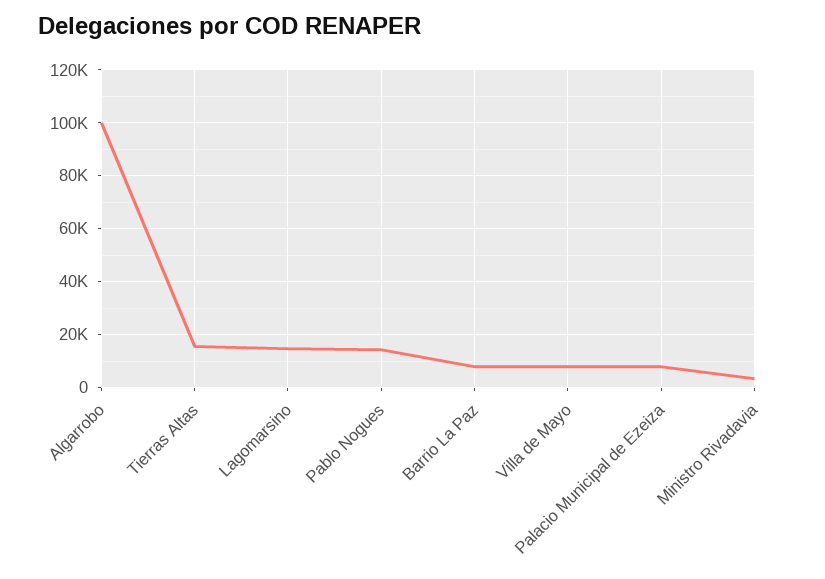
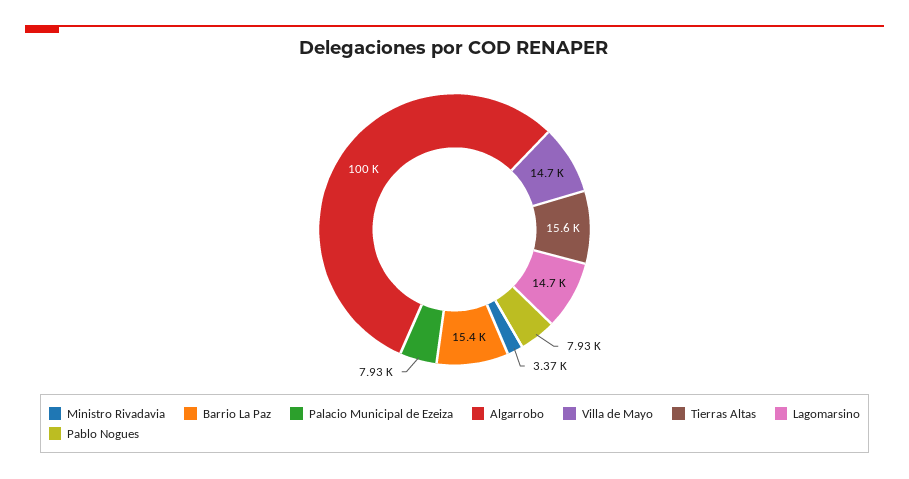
  {
    "Algarrobo": 100000,
    "Tierras Altas": 15600,
    "Lagomarsino": 14700,
-   "Pablo Nogues": 15000,
+   "Pablo Nogues": 7930,
-   "Barrio La Paz": 7500,
+   "Barrio La Paz": 15400,
-   "Villa de Mayo": 7500,
+   "Villa de Mayo": 14700,
    "Palacio Municipal de Ezeiza": 7930,
    "Ministro Rivadavia": 3370
  }

